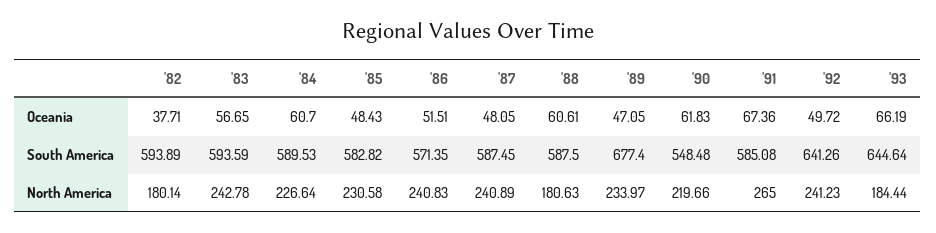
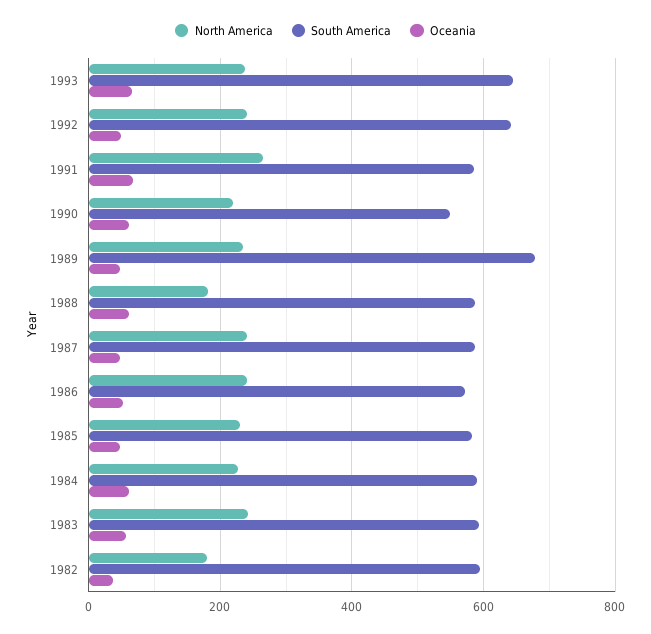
  {
    "Oceania": {
      "'82": 37.71,
      "'83": 56.65,
      "'84": 60.7,
      "'85": 48.43,
      "'86": 51.51,
      "'87": 48.05,
      "'88": 60.61,
      "'89": 47.05,
      "'90": 61.83,
      "'91": 67.36,
      "'92": 49.72,
      "'93": 66.19
    },
    "South America": {
      "'82": 593.89,
      "'83": 593.59,
      "'84": 589.53,
      "'85": 582.82,
      "'86": 571.35,
      "'87": 587.45,
      "'88": 587.5,
      "'89": 677.4,
      "'90": 548.48,
      "'91": 585.08,
      "'92": 641.26,
      "'93": 644.64
    },
    "North America": {
      "'82": 180.14,
      "'83": 242.78,
      "'84": 226.64,
      "'85": 230.58,
      "'86": 240.83,
      "'87": 240.89,
      "'88": 180.63,
      "'89": 233.97,
      "'90": 219.66,
      "'91": 265,
      "'92": 241.23,
-     "'93": 184.44
+     "'93": 240
    }
  }

